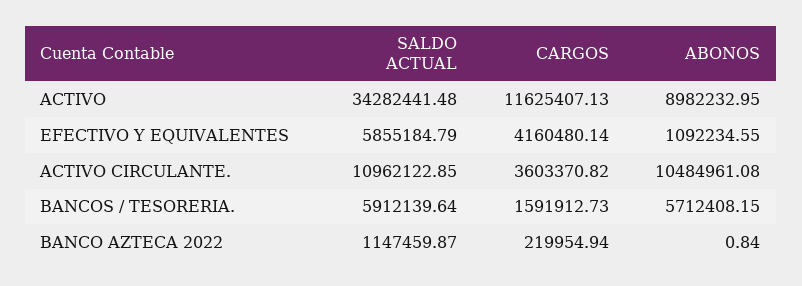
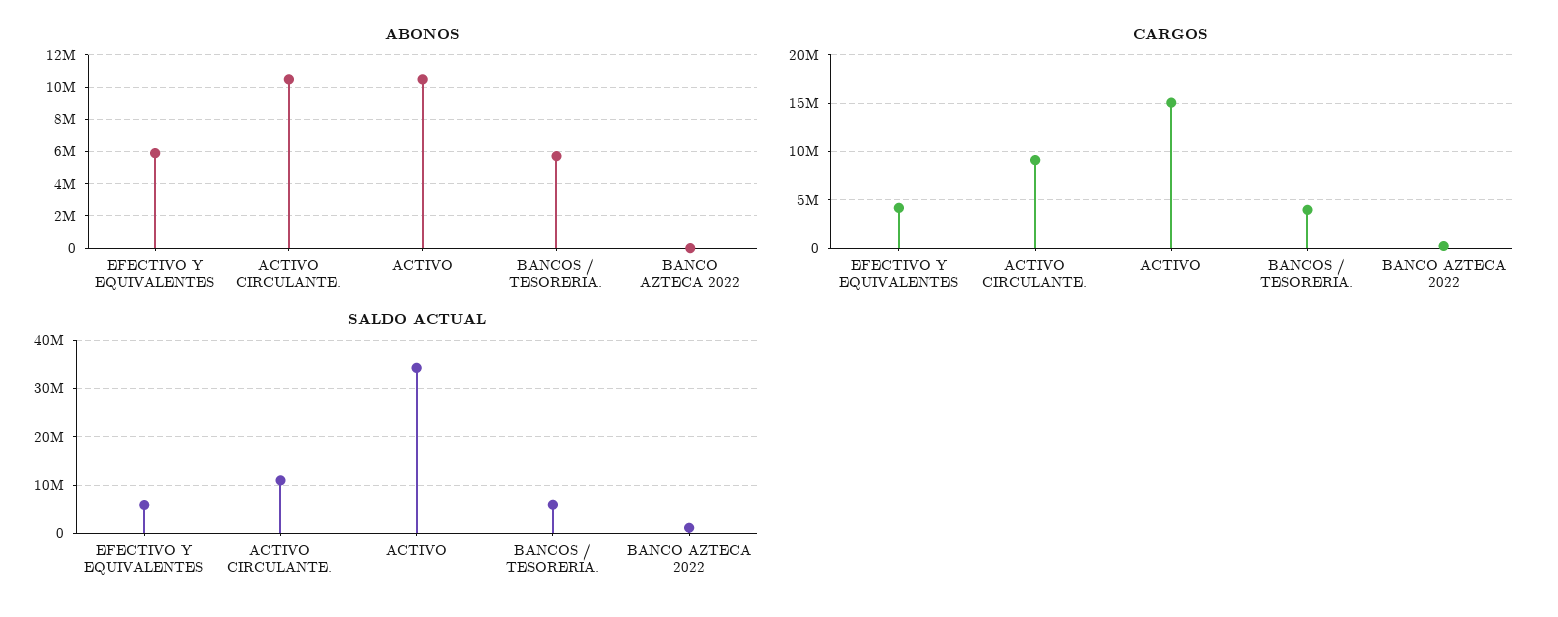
  {
    "SALDO ACTUAL": {
      "ACTIVO": 34282441.48,
      "EFECTIVO Y EQUIVALENTES": 5855184.79,
      "ACTIVO CIRCULANTE.": 10962122.85,
      "BANCOS / TESORERIA.": 5912139.64,
      "BANCO AZTECA 2022": 1147459.87
    },
    "CARGOS": {
-     "ACTIVO": 11625407.13,
+     "ACTIVO": 15000000,
      "EFECTIVO Y EQUIVALENTES": 4160480.14,
-     "ACTIVO CIRCULANTE.": 3603370.82,
+     "ACTIVO CIRCULANTE.": 9000000,
-     "BANCOS / TESORERIA.": 1591912.73,
+     "BANCOS / TESORERIA.": 4000000,
      "BANCO AZTECA 2022": 219954.94
    },
    "ABONOS": {
-     "ACTIVO": 8982232.95,
+     "ACTIVO": 10500000,
-     "EFECTIVO Y EQUIVALENTES": 1092234.55,
+     "EFECTIVO Y EQUIVALENTES": 6000000,
      "ACTIVO CIRCULANTE.": 10484961.08,
      "BANCOS / TESORERIA.": 5712408.15,
      "BANCO AZTECA 2022": 0.84
    }
  }

